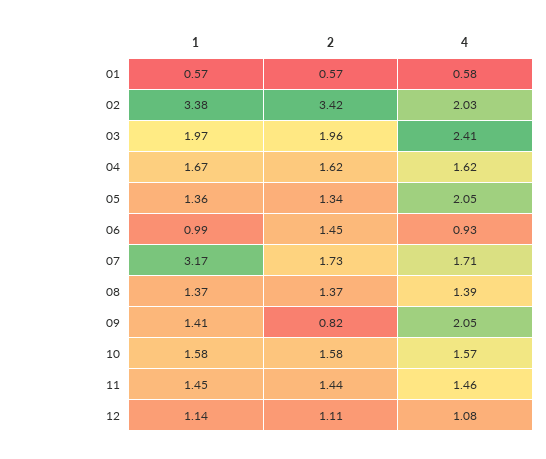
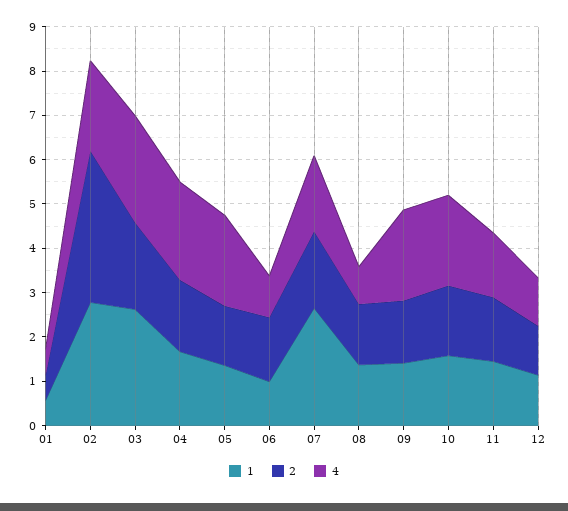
  {
    "1": {
      "01": 0.57,
-     "02": 3.38,
+     "02": 2.8,
-     "03": 1.97,
+     "03": 2.6,
      "04": 1.67,
      "05": 1.36,
      "06": 0.99,
-     "07": 3.17,
+     "07": 2.6,
      "08": 1.37,
      "09": 1.41,
      "10": 1.58,
      "11": 1.45,
      "12": 1.14
    },
    "2": {
      "01": 0.57,
      "02": 3.42,
      "03": 1.96,
      "04": 1.62,
      "05": 1.34,
      "06": 1.45,
      "07": 1.73,
      "08": 1.37,
-     "09": 0.82,
+     "09": 1.4,
      "10": 1.58,
      "11": 1.44,
      "12": 1.11
    },
    "4": {
      "01": 0.58,
      "02": 2.03,
      "03": 2.41,
-     "04": 1.62,
+     "04": 2.2,
      "05": 2.05,
      "06": 0.93,
      "07": 1.71,
-     "08": 1.39,
+     "08": 0.8,
      "09": 2.05,
-     "10": 1.57,
+     "10": 2,
      "11": 1.46,
      "12": 1.08
    }
  }

